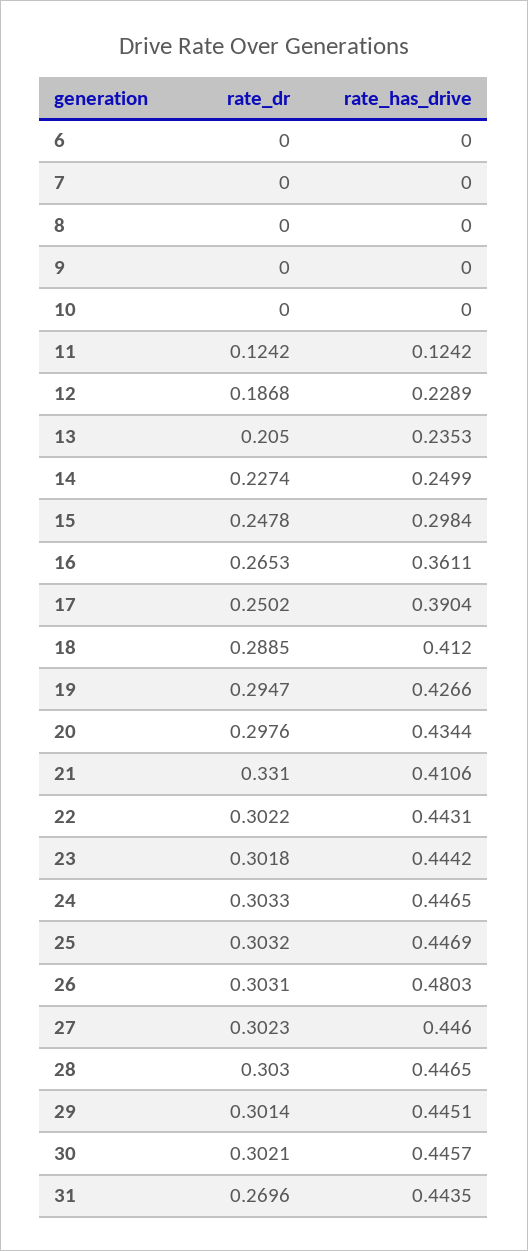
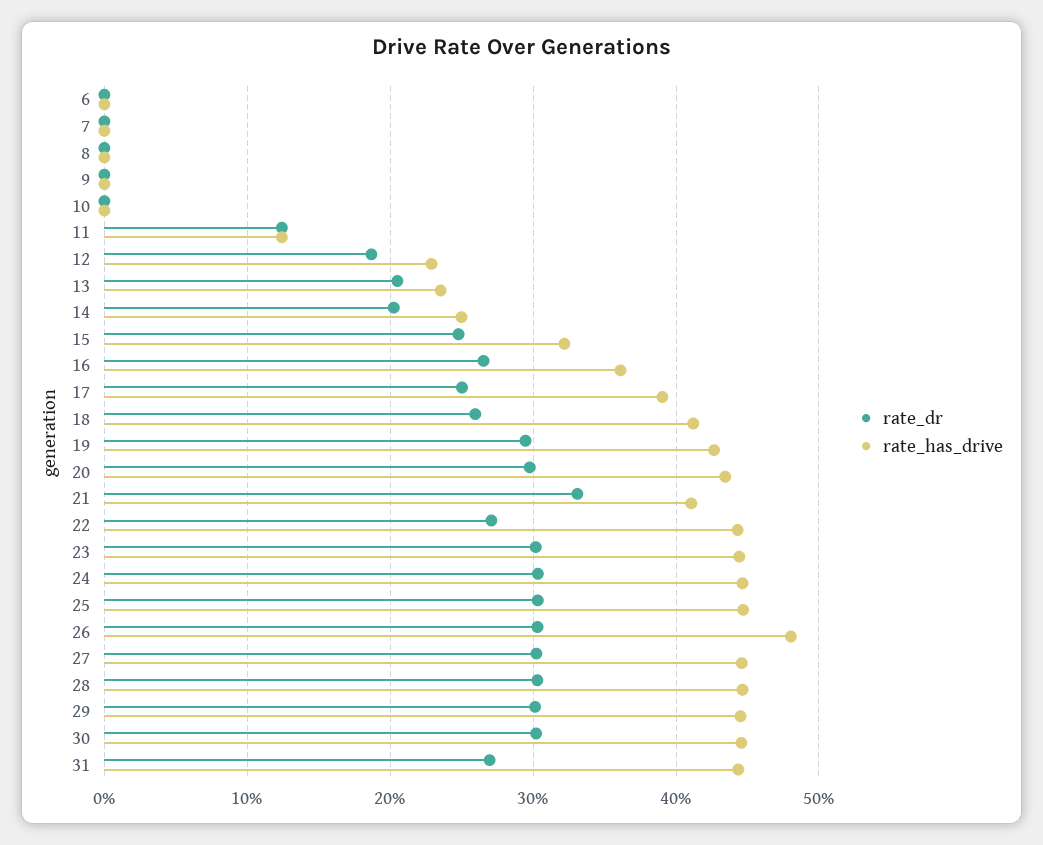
  {
    "rate_dr": {
      "6": 0,
      "7": 0,
      "8": 0,
      "9": 0,
      "10": 0,
      "11": 0.1242,
      "12": 0.1868,
      "13": 0.205,
-     "14": 0.2274,
+     "14": 0.2,
      "15": 0.2478,
      "16": 0.2653,
      "17": 0.2502,
-     "18": 0.2885,
+     "18": 0.26,
      "19": 0.2947,
      "20": 0.2976,
      "21": 0.331,
-     "22": 0.3022,
+     "22": 0.27,
      "23": 0.3018,
      "24": 0.3033,
      "25": 0.3032,
      "26": 0.3031,
      "27": 0.3023,
      "28": 0.303,
      "29": 0.3014,
      "30": 0.3021,
      "31": 0.2696
    },
    "rate_has_drive": {
      "6": 0,
      "7": 0,
      "8": 0,
      "9": 0,
      "10": 0,
      "11": 0.1242,
      "12": 0.2289,
      "13": 0.2353,
      "14": 0.2499,
-     "15": 0.2984,
+     "15": 0.32,
      "16": 0.3611,
      "17": 0.3904,
      "18": 0.412,
      "19": 0.4266,
      "20": 0.4344,
      "21": 0.4106,
      "22": 0.4431,
      "23": 0.4442,
      "24": 0.4465,
      "25": 0.4469,
      "26": 0.4803,
      "27": 0.446,
      "28": 0.4465,
      "29": 0.4451,
      "30": 0.4457,
      "31": 0.4435
    }
  }

